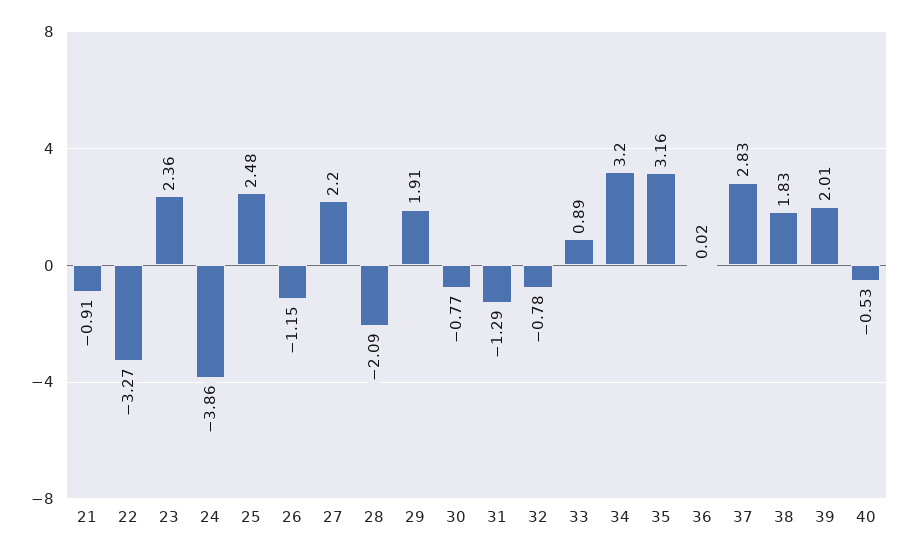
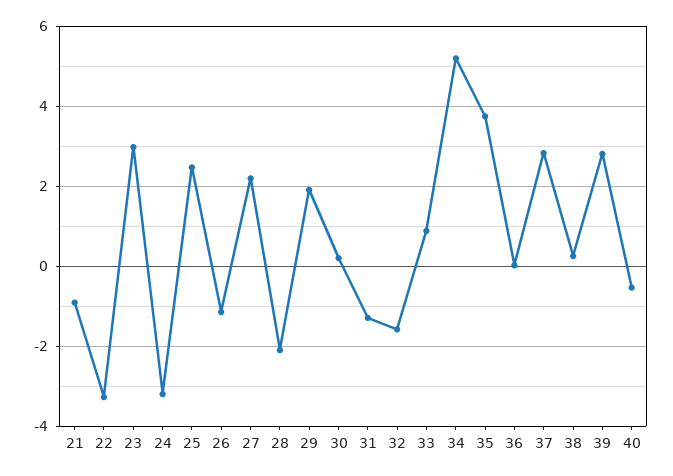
  {
    "21": -0.91,
    "22": -3.27,
-   "23": 2.36,
+   "23": 3,
-   "24": -3.86,
+   "24": -3.2,
    "25": 2.48,
    "26": -1.15,
    "27": 2.2,
    "28": -2.09,
    "29": 1.91,
-   "30": -0.77,
+   "30": 0.2,
    "31": -1.29,
-   "32": -0.78,
+   "32": -1.6,
    "33": 0.89,
-   "34": 3.2,
+   "34": 5.2,
-   "35": 3.16,
+   "35": 3.8,
    "36": 0.02,
    "37": 2.83,
-   "38": 1.83,
+   "38": 0.2,
-   "39": 2.01,
+   "39": 2.8,
    "40": -0.53
  }

